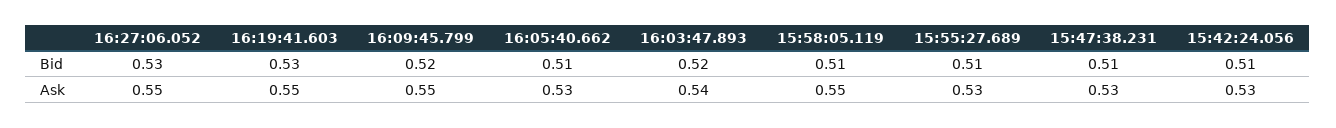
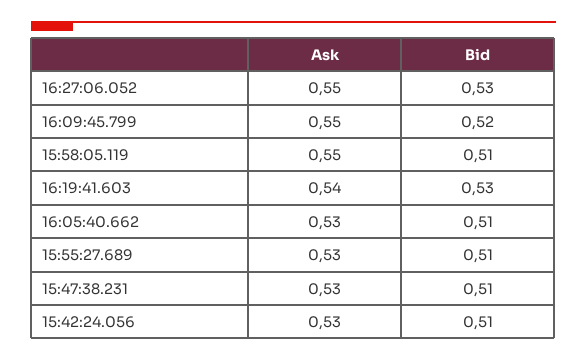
  {
    "16:27:06.052": {
      "Bid": 0.53,
      "Ask": 0.55
    },
    "16:19:41.603": {
      "Bid": 0.53,
-     "Ask": 0.55
+     "Ask": 0.54
    },
    "16:09:45.799": {
      "Bid": 0.52,
      "Ask": 0.55
    },
    "16:05:40.662": {
      "Bid": 0.51,
      "Ask": 0.53
    },
-   "16:03:47.893": {
-     "Bid": 0.52,
-     "Ask": 0.54
-   },
    "15:58:05.119": {
      "Bid": 0.51,
      "Ask": 0.55
    },
    "15:55:27.689": {
      "Bid": 0.51,
      "Ask": 0.53
    },
    "15:47:38.231": {
      "Bid": 0.51,
      "Ask": 0.53
    },
    "15:42:24.056": {
      "Bid": 0.51,
      "Ask": 0.53
    }
  }

